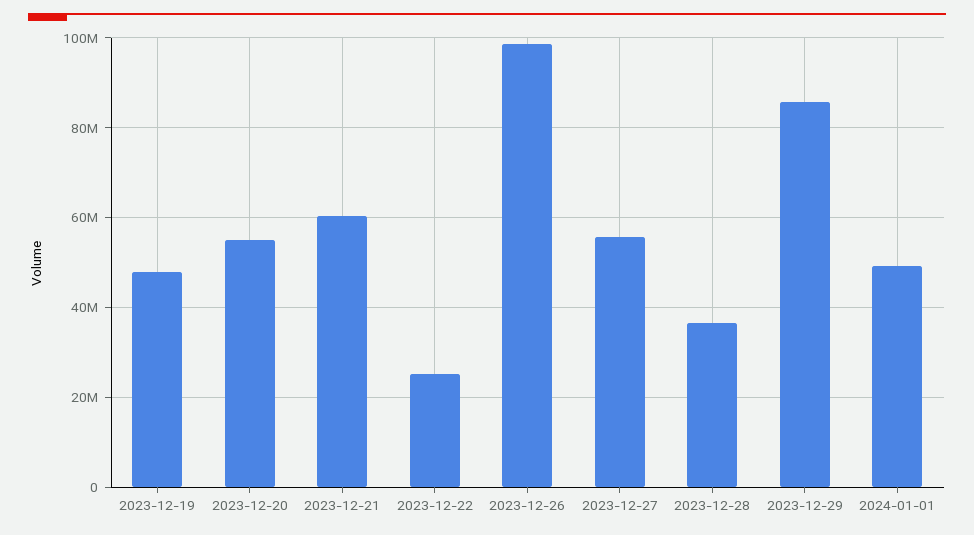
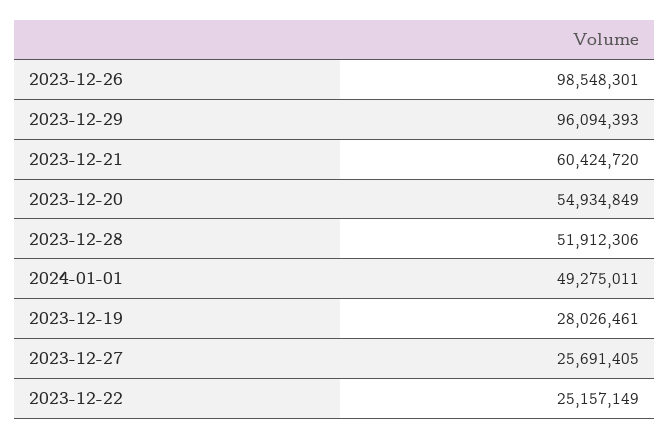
  {
-   "2023-12-19": 48000000,
+   "2023-12-19": 28026461,
    "2023-12-20": 54934849,
    "2023-12-21": 60424720,
    "2023-12-22": 25157149,
    "2023-12-26": 98548301,
-   "2023-12-27": 56000000,
+   "2023-12-27": 25691405,
-   "2023-12-28": 36000000,
+   "2023-12-28": 51912306,
-   "2023-12-29": 86000000,
+   "2023-12-29": 96094393,
    "2024-01-01": 49275011
  }

